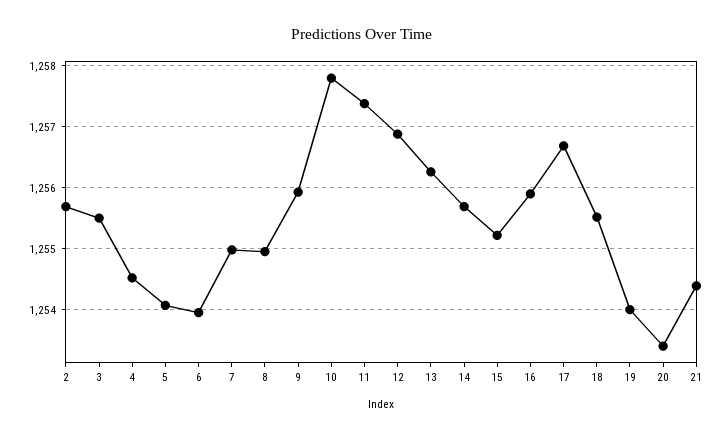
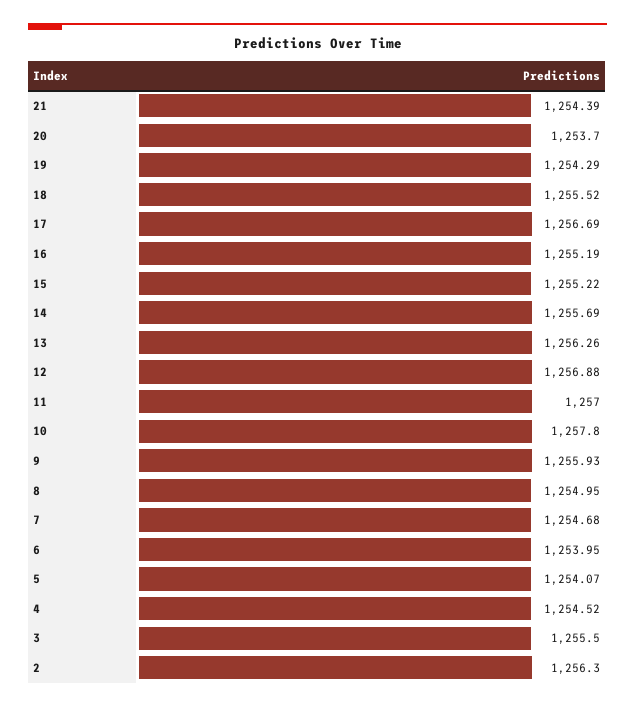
  {
-   "2": 1255.7,
+   "2": 1256.3,
    "3": 1255.5,
    "4": 1254.52,
    "5": 1254.07,
    "6": 1253.95,
-   "7": 1255,
+   "7": 1254.68,
    "8": 1254.95,
    "9": 1255.93,
    "10": 1257.8,
-   "11": 1257.4,
+   "11": 1257,
    "12": 1256.88,
    "13": 1256.26,
    "14": 1255.69,
    "15": 1255.22,
-   "16": 1255.9,
+   "16": 1255.19,
    "17": 1256.69,
    "18": 1255.52,
-   "19": 1254,
+   "19": 1254.29,
-   "20": 1253.4,
+   "20": 1253.7,
    "21": 1254.39
  }

